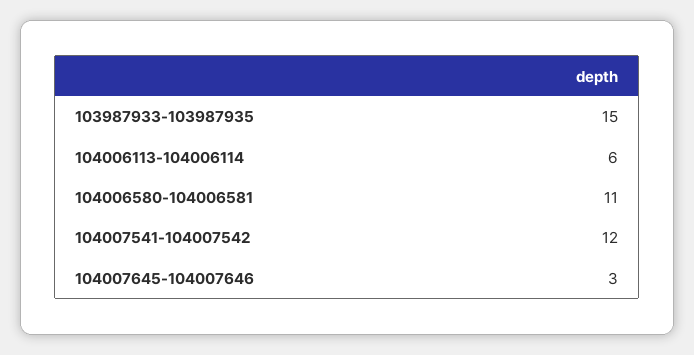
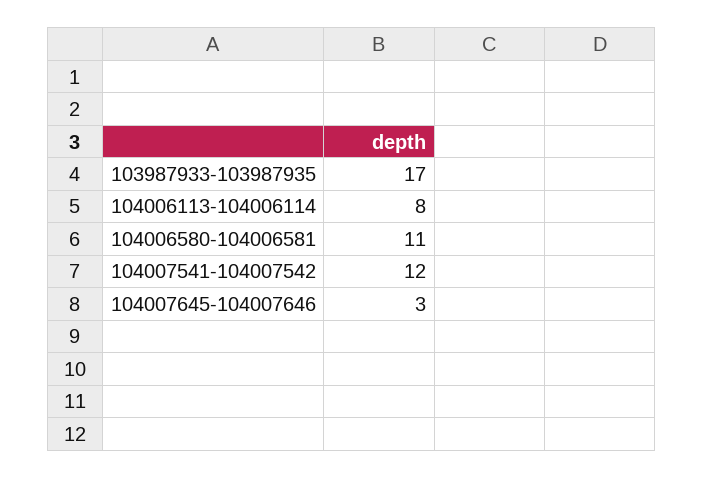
  {
-   "103987933-103987935": 15,
+   "103987933-103987935": 17,
-   "104006113-104006114": 6,
+   "104006113-104006114": 8,
    "104006580-104006581": 11,
    "104007541-104007542": 12,
    "104007645-104007646": 3
  }

